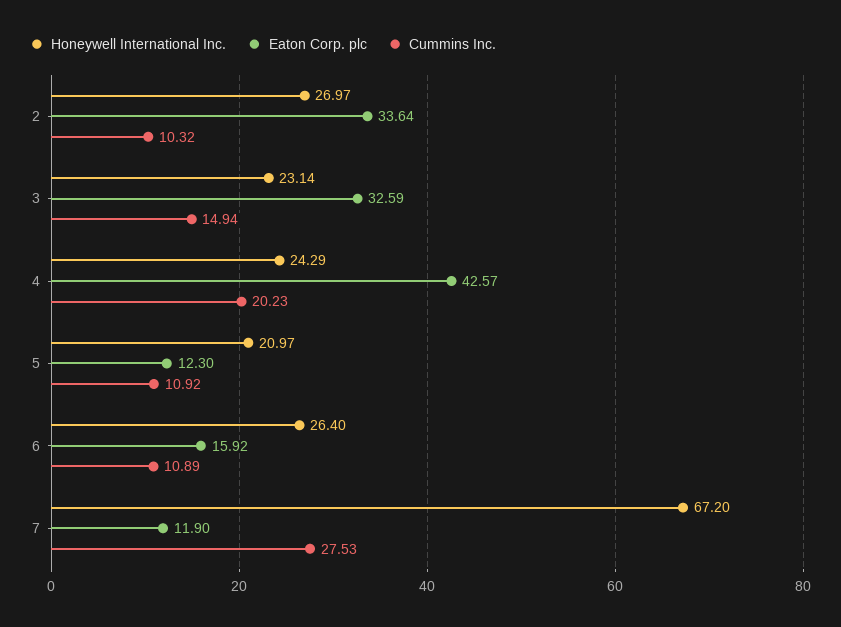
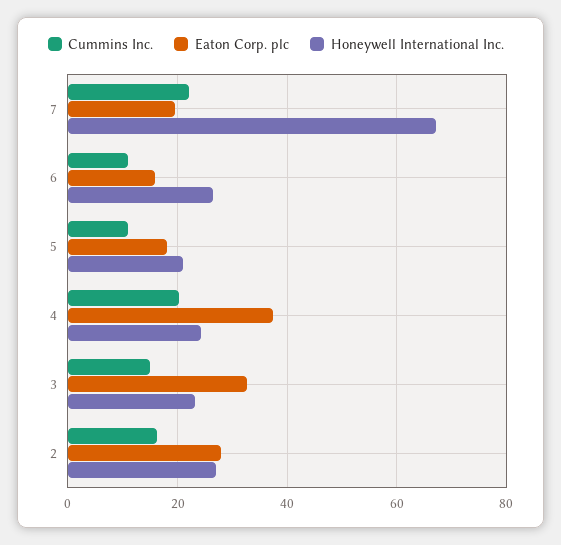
  {
    "Honeywell International Inc.": {
      "2": 26.97,
      "3": 23.14,
      "4": 24.29,
      "5": 20.97,
      "6": 26.4,
      "7": 67.2
    },
    "Eaton Corp. plc": {
-     "2": 33.64,
+     "2": 28,
      "3": 32.59,
-     "4": 42.57,
+     "4": 38,
-     "5": 12.3,
+     "5": 18,
      "6": 15.92,
-     "7": 11.9
+     "7": 20
    },
    "Cummins Inc.": {
-     "2": 10.32,
+     "2": 16,
      "3": 14.94,
      "4": 20.23,
      "5": 10.92,
      "6": 10.89,
-     "7": 27.53
+     "7": 22
    }
  }

